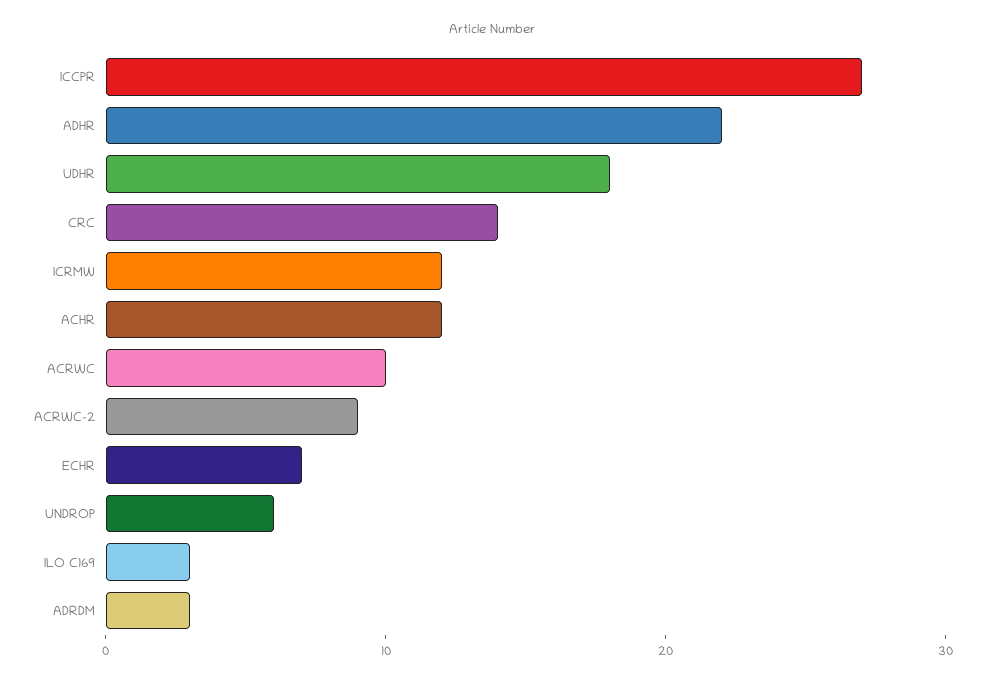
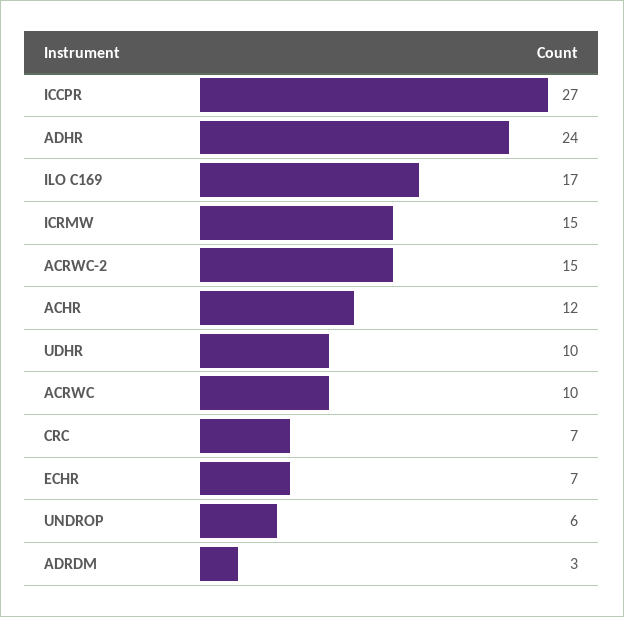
  {
    "ICCPR": 27,
-   "ADHR": 22,
+   "ADHR": 24,
-   "UDHR": 18,
+   "UDHR": 10,
-   "CRC": 14,
+   "CRC": 7,
-   "ICRMW": 12,
+   "ICRMW": 15,
    "ACHR": 12,
    "ACRWC": 10,
-   "ACRWC-2": 9,
+   "ACRWC-2": 15,
    "ECHR": 7,
    "UNDROP": 6,
-   "ILO C169": 3,
+   "ILO C169": 17,
    "ADRDM": 3
  }

